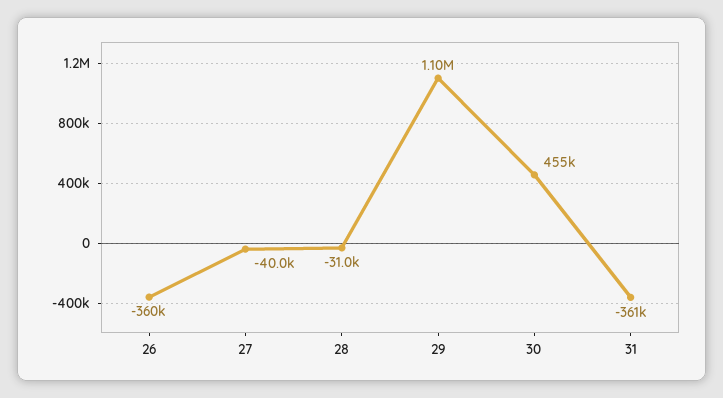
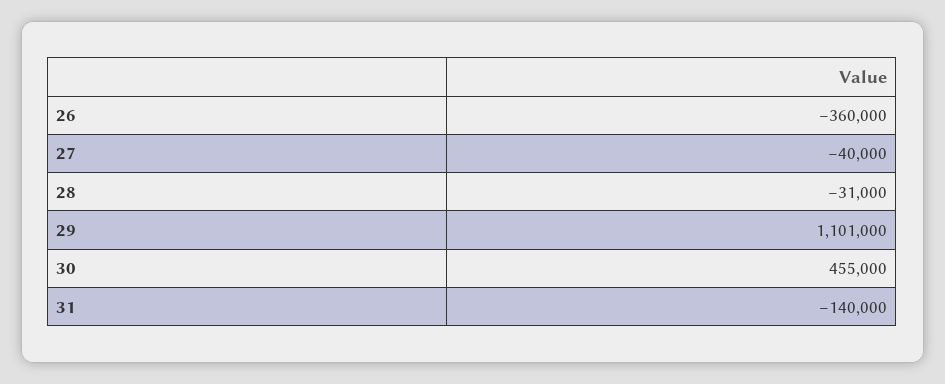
  {
    "26": -360000,
    "27": -40000,
    "28": -31000,
    "29": 1101000,
    "30": 455000,
-   "31": -361000
+   "31": -140000
  }

